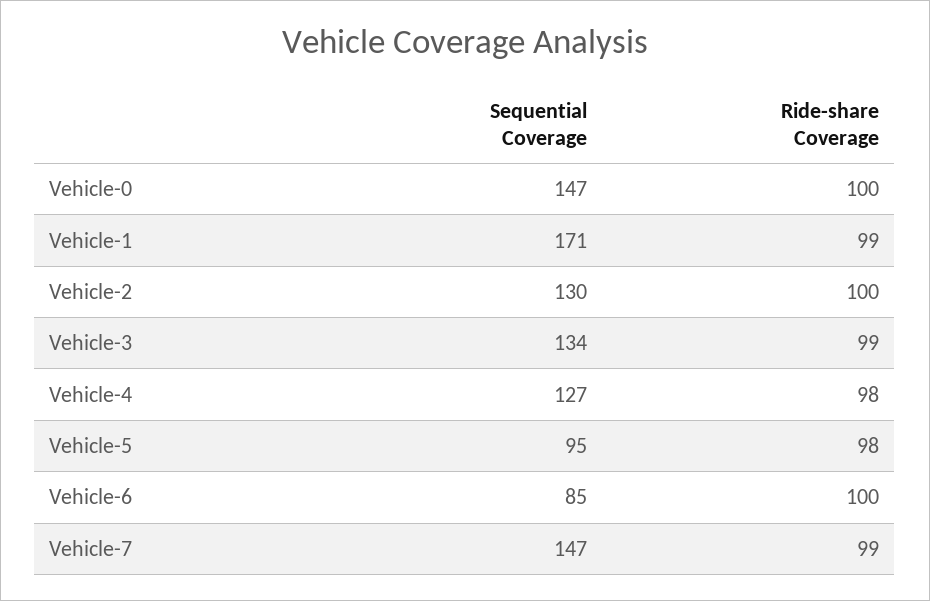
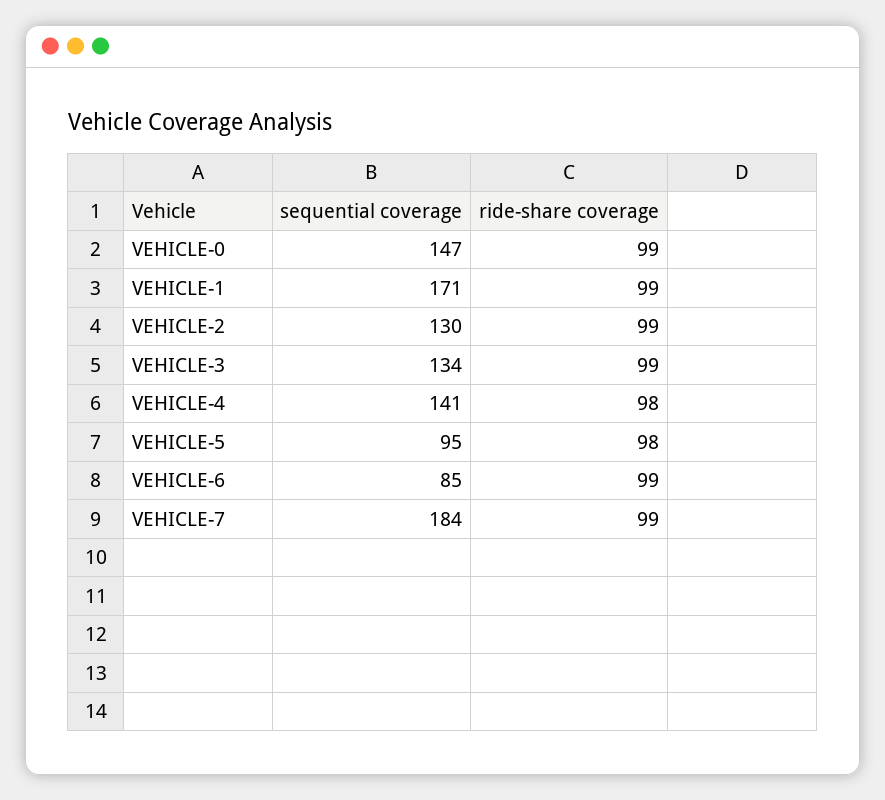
  {
    "Sequential Coverage": {
      "Vehicle-0": 147,
      "Vehicle-1": 171,
      "Vehicle-2": 130,
      "Vehicle-3": 134,
-     "Vehicle-4": 127,
+     "Vehicle-4": 141,
      "Vehicle-5": 95,
      "Vehicle-6": 85,
-     "Vehicle-7": 147
+     "Vehicle-7": 184
    },
    "Ride-share Coverage": {
-     "Vehicle-0": 100,
+     "Vehicle-0": 99,
      "Vehicle-1": 99,
-     "Vehicle-2": 100,
+     "Vehicle-2": 99,
      "Vehicle-3": 99,
      "Vehicle-4": 98,
      "Vehicle-5": 98,
-     "Vehicle-6": 100,
+     "Vehicle-6": 99,
      "Vehicle-7": 99
    }
  }

